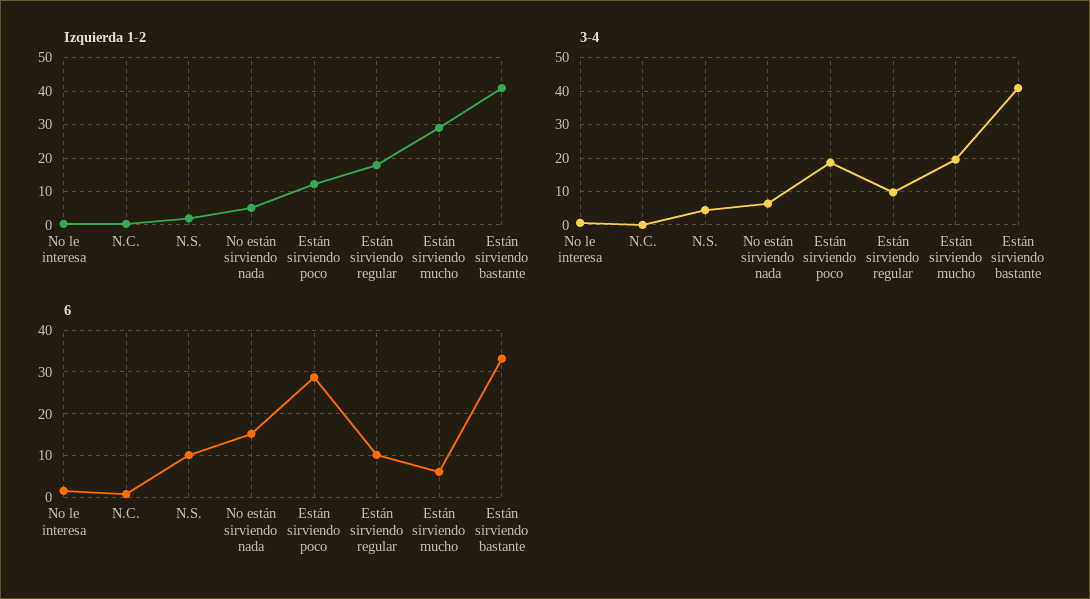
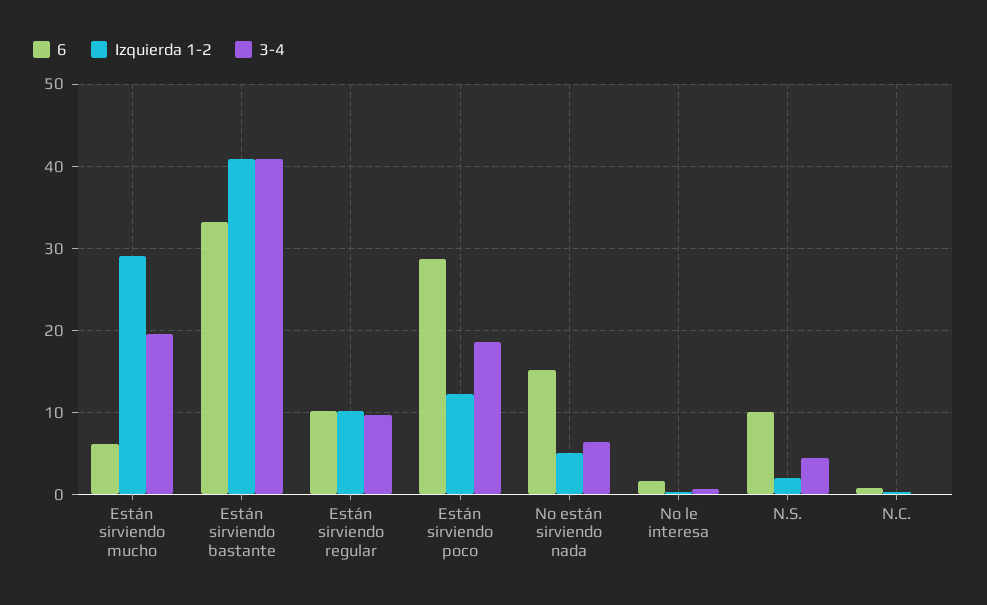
  {
    "Izquierda 1-2": {
      "No le interesa": 0,
      "N.C.": 0,
      "N.S.": 2,
      "No están sirviendo nada": 5,
      "Están sirviendo poco": 12,
-     "Están sirviendo regular": 18,
+     "Están sirviendo regular": 10,
      "Están sirviendo mucho": 29,
      "Están sirviendo bastante": 41
    },
    "3-4": {
      "No le interesa": 1,
      "N.C.": 0,
      "N.S.": 4,
      "No están sirviendo nada": 6,
      "Están sirviendo poco": 19,
      "Están sirviendo regular": 10,
      "Están sirviendo mucho": 20,
      "Están sirviendo bastante": 41
    },
    "6": {
      "No le interesa": 2,
      "N.C.": 1,
      "N.S.": 10,
      "No están sirviendo nada": 15,
      "Están sirviendo poco": 29,
      "Están sirviendo regular": 10,
      "Están sirviendo mucho": 6,
      "Están sirviendo bastante": 33
    }
  }

